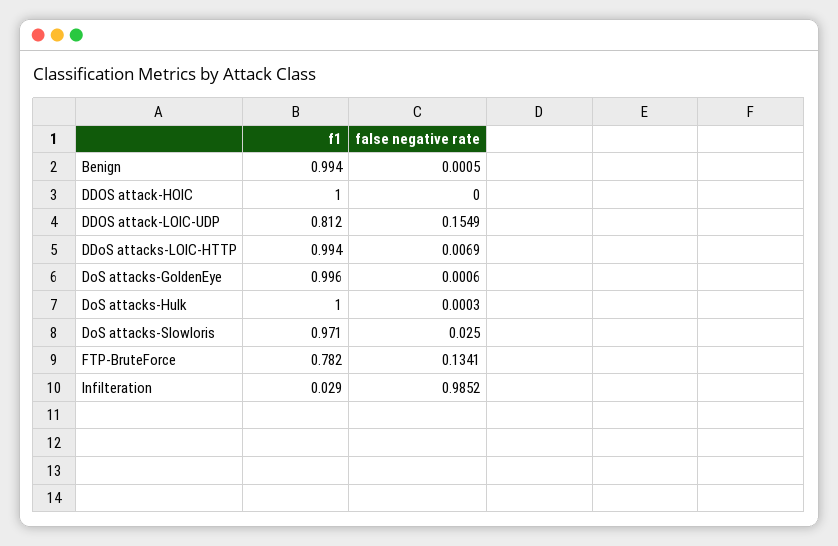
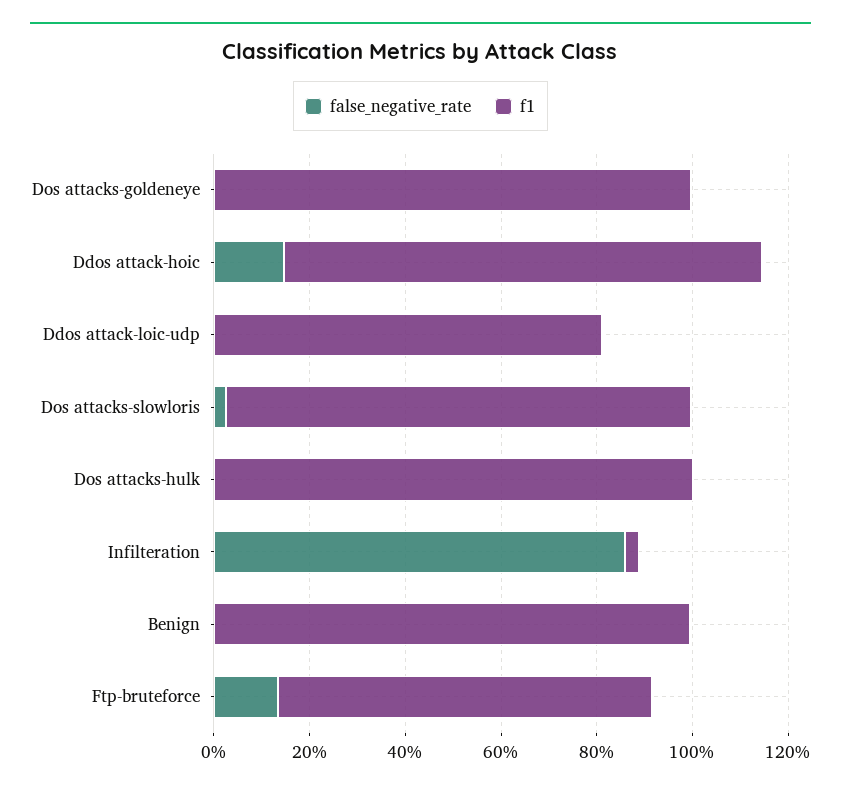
  {
    "f1": {
      "Benign": 0.994,
      "DDOS attack-HOIC": 1,
      "DDOS attack-LOIC-UDP": 0.812,
-     "DDoS attacks-LOIC-HTTP": 0.994,
      "DoS attacks-GoldenEye": 0.996,
      "DoS attacks-Hulk": 1,
      "DoS attacks-Slowloris": 0.971,
      "FTP-BruteForce": 0.782,
      "Infilteration": 0.029
    },
    "false negative rate": {
      "Benign": 0.0005,
-     "DDOS attack-HOIC": 0,
+     "DDOS attack-HOIC": 0.15,
-     "DDOS attack-LOIC-UDP": 0.1549,
+     "DDOS attack-LOIC-UDP": 0,
-     "DDoS attacks-LOIC-HTTP": 0.0069,
      "DoS attacks-GoldenEye": 0.0006,
      "DoS attacks-Hulk": 0.0003,
      "DoS attacks-Slowloris": 0.025,
      "FTP-BruteForce": 0.1341,
-     "Infilteration": 0.9852
+     "Infilteration": 0.85
    }
  }

